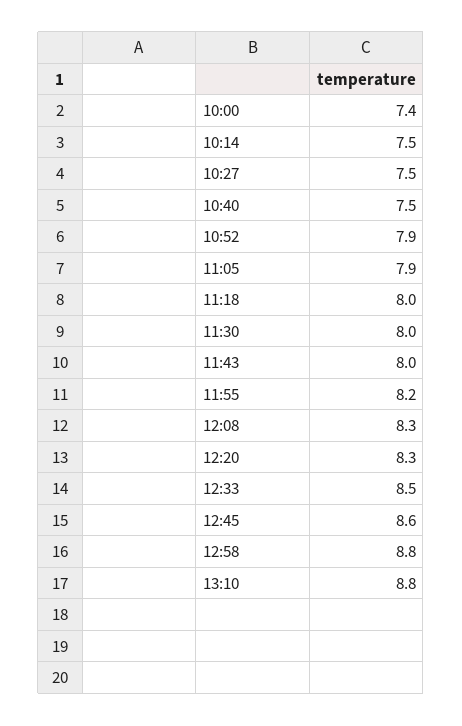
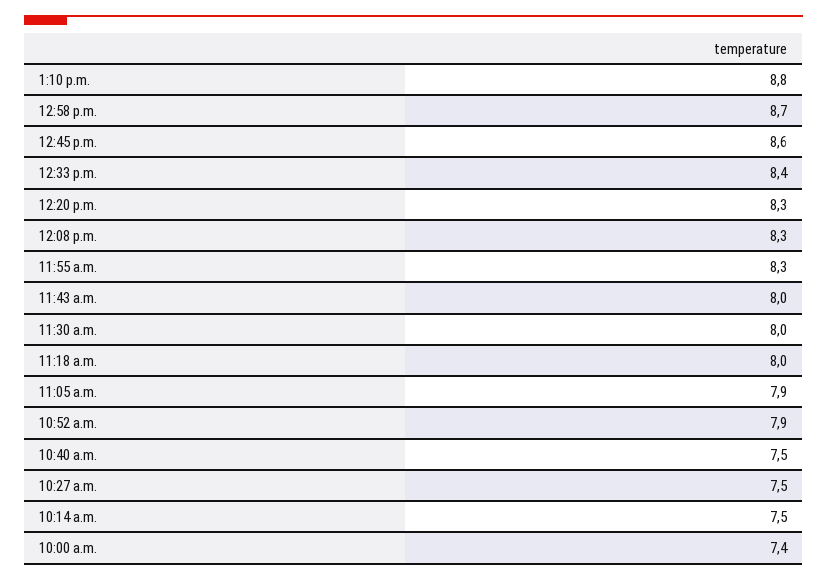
  {
    "10:00": 7.4,
    "10:14": 7.5,
    "10:27": 7.5,
    "10:40": 7.5,
    "10:52": 7.9,
    "11:05": 7.9,
    "11:18": 8,
    "11:30": 8,
    "11:43": 8,
-   "11:55": 8.2,
+   "11:55": 8.3,
    "12:08": 8.3,
    "12:20": 8.3,
-   "12:33": 8.5,
+   "12:33": 8.4,
    "12:45": 8.6,
-   "12:58": 8.8,
+   "12:58": 8.7,
    "13:10": 8.8
  }

